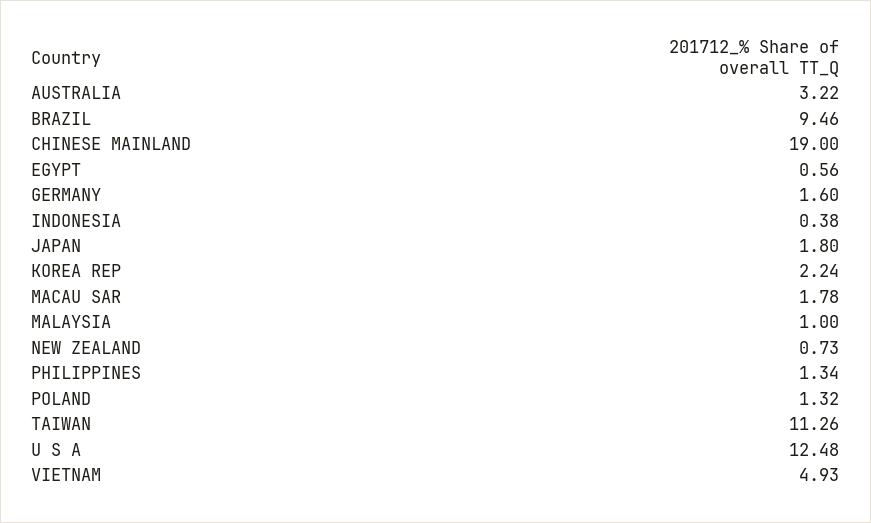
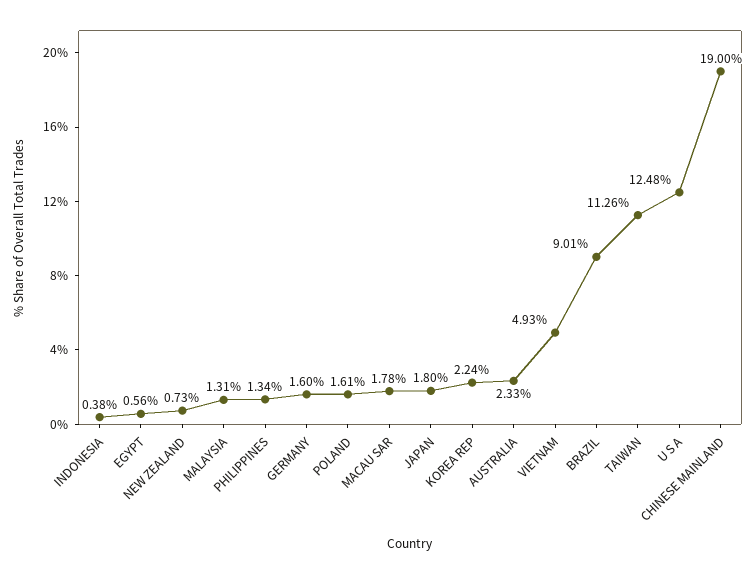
  {
-   "AUSTRALIA": 3.22,
+   "AUSTRALIA": 2.33,
-   "BRAZIL": 9.46,
+   "BRAZIL": 9.01,
    "CHINESE MAINLAND": 19,
    "EGYPT": 0.56,
    "GERMANY": 1.6,
    "INDONESIA": 0.38,
    "JAPAN": 1.8,
    "KOREA REP": 2.24,
    "MACAU SAR": 1.78,
-   "MALAYSIA": 1,
+   "MALAYSIA": 1.31,
    "NEW ZEALAND": 0.73,
    "PHILIPPINES": 1.34,
-   "POLAND": 1.32,
+   "POLAND": 1.61,
    "TAIWAN": 11.26,
    "U S A": 12.48,
    "VIETNAM": 4.93
  }

